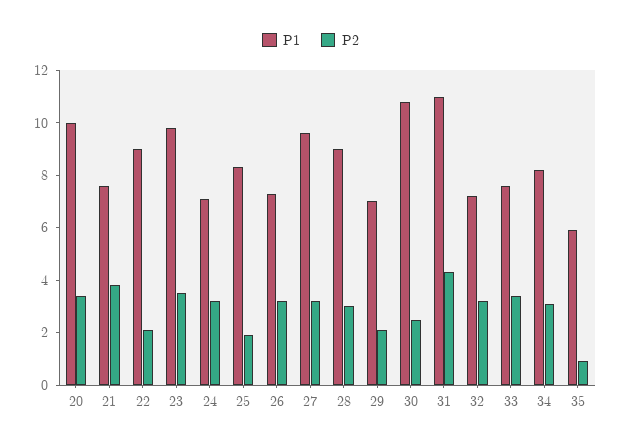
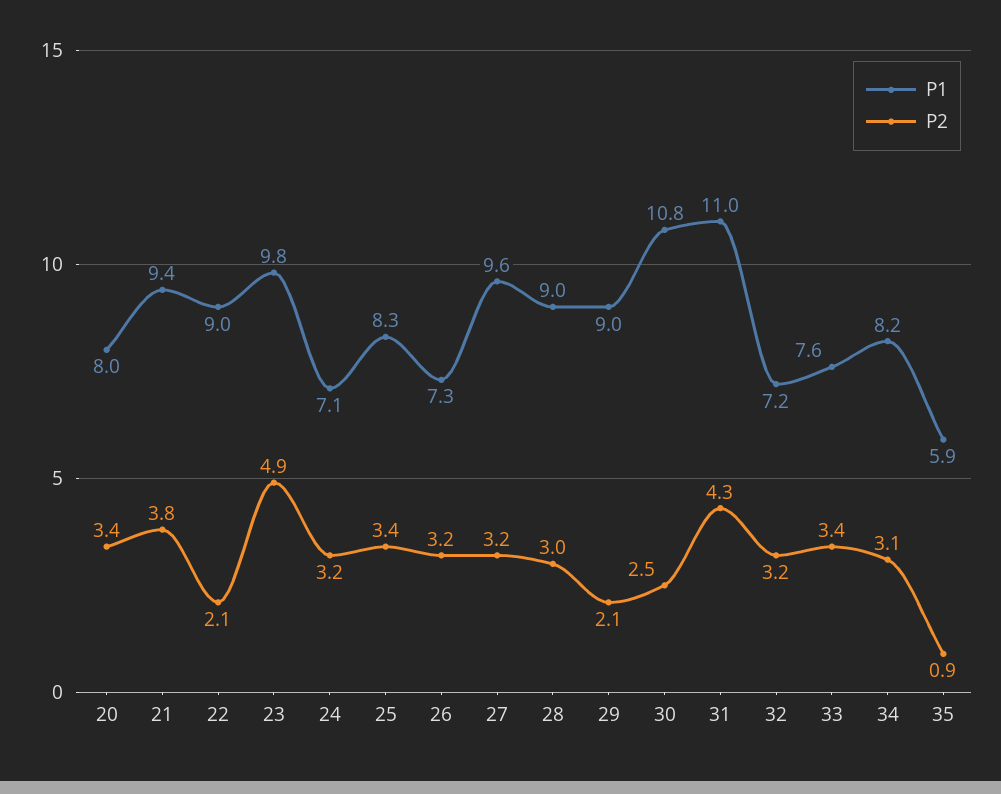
  {
    "P1": {
-     "20": 10,
+     "20": 8,
-     "21": 7.5,
+     "21": 9.4,
      "22": 9,
      "23": 9.8,
      "24": 7.1,
      "25": 8.3,
      "26": 7.3,
      "27": 9.6,
      "28": 9,
-     "29": 7,
+     "29": 9,
      "30": 10.8,
      "31": 11,
      "32": 7.2,
      "33": 7.6,
      "34": 8.2,
      "35": 5.9
    },
    "P2": {
      "20": 3.4,
      "21": 3.8,
      "22": 2.1,
-     "23": 3.5,
+     "23": 4.9,
      "24": 3.2,
-     "25": 2,
+     "25": 3.4,
      "26": 3.2,
      "27": 3.2,
      "28": 3,
      "29": 2.1,
      "30": 2.5,
      "31": 4.3,
      "32": 3.2,
      "33": 3.4,
      "34": 3.1,
      "35": 0.9
    }
  }

